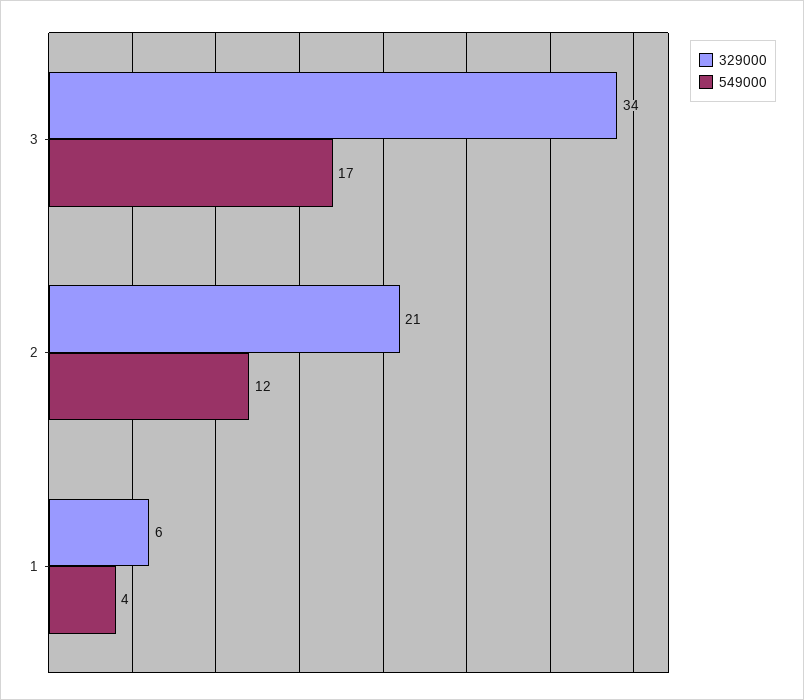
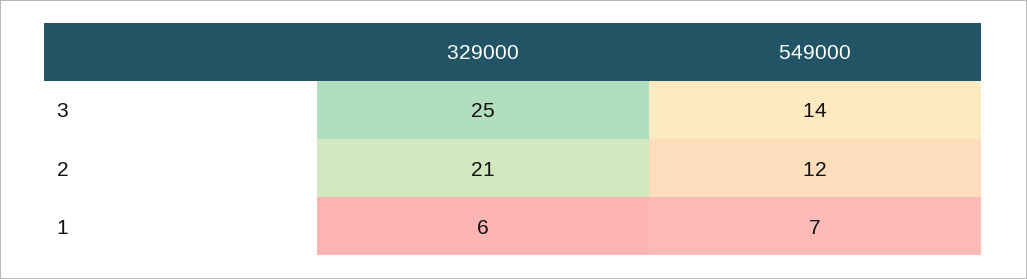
  {
    "329000": {
-     "3": 34,
+     "3": 25,
      "2": 21,
      "1": 6
    },
    "549000": {
-     "3": 17,
+     "3": 14,
      "2": 12,
-     "1": 4
+     "1": 7
    }
  }

